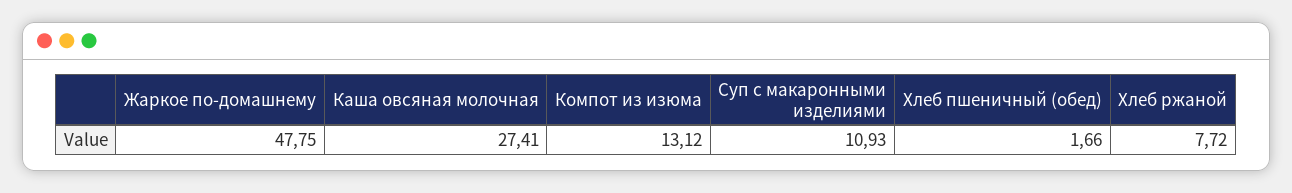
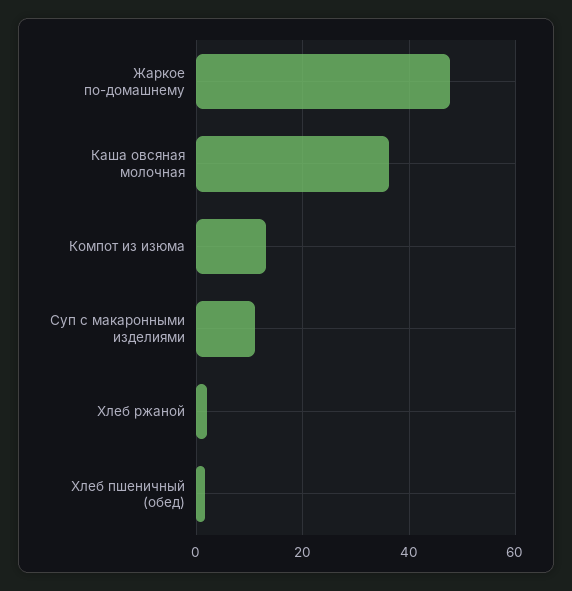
  {
    "Жаркое по-домашнему": 47.75,
-   "Каша овсяная молочная": 27.41,
+   "Каша овсяная молочная": 36,
    "Компот из изюма": 13.12,
    "Суп с макаронными изделиями": 10.93,
    "Хлеб пшеничный (обед)": 1.66,
-   "Хлеб ржаной": 7.72
+   "Хлеб ржаной": 2
  }

